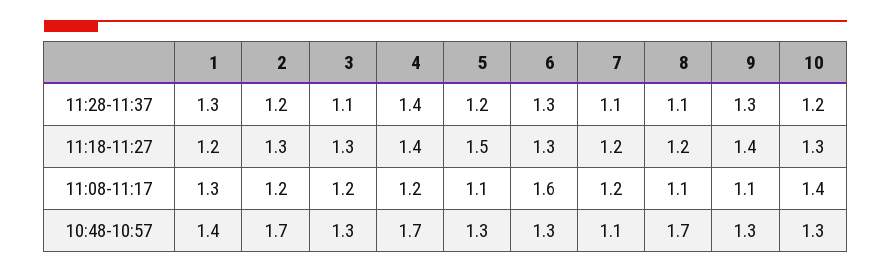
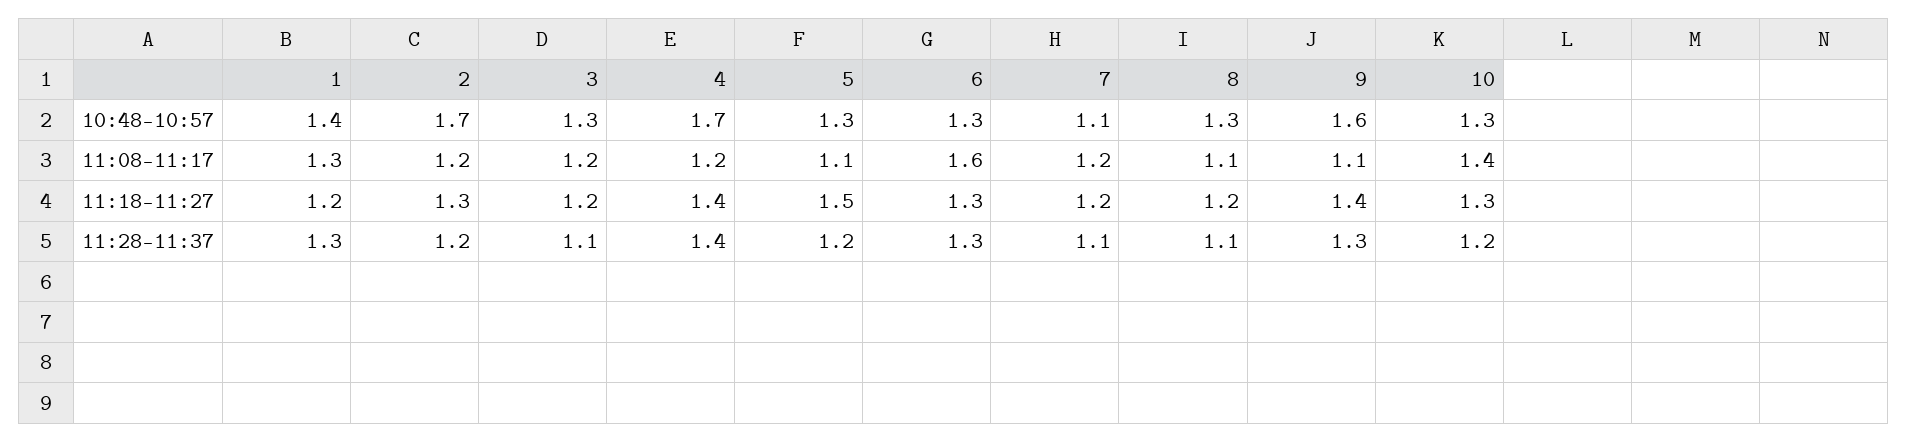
  {
    "1": {
      "11:28-11:37": 1.3,
      "11:18-11:27": 1.2,
      "11:08-11:17": 1.3,
      "10:48-10:57": 1.4
    },
    "2": {
      "11:28-11:37": 1.2,
      "11:18-11:27": 1.3,
      "11:08-11:17": 1.2,
      "10:48-10:57": 1.7
    },
    "3": {
      "11:28-11:37": 1.1,
-     "11:18-11:27": 1.3,
+     "11:18-11:27": 1.2,
      "11:08-11:17": 1.2,
      "10:48-10:57": 1.3
    },
    "4": {
      "11:28-11:37": 1.4,
      "11:18-11:27": 1.4,
      "11:08-11:17": 1.2,
      "10:48-10:57": 1.7
    },
    "5": {
      "11:28-11:37": 1.2,
      "11:18-11:27": 1.5,
      "11:08-11:17": 1.1,
      "10:48-10:57": 1.3
    },
    "6": {
      "11:28-11:37": 1.3,
      "11:18-11:27": 1.3,
      "11:08-11:17": 1.6,
      "10:48-10:57": 1.3
    },
    "7": {
      "11:28-11:37": 1.1,
      "11:18-11:27": 1.2,
      "11:08-11:17": 1.2,
      "10:48-10:57": 1.1
    },
    "8": {
      "11:28-11:37": 1.1,
      "11:18-11:27": 1.2,
      "11:08-11:17": 1.1,
-     "10:48-10:57": 1.7
+     "10:48-10:57": 1.3
    },
    "9": {
      "11:28-11:37": 1.3,
      "11:18-11:27": 1.4,
      "11:08-11:17": 1.1,
-     "10:48-10:57": 1.3
+     "10:48-10:57": 1.6
    },
    "10": {
      "11:28-11:37": 1.2,
      "11:18-11:27": 1.3,
      "11:08-11:17": 1.4,
      "10:48-10:57": 1.3
    }
  }

